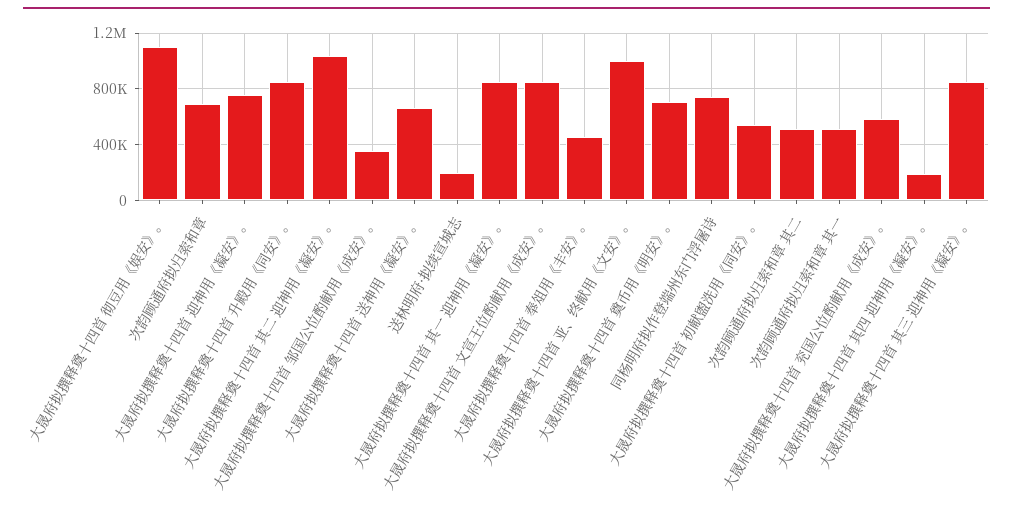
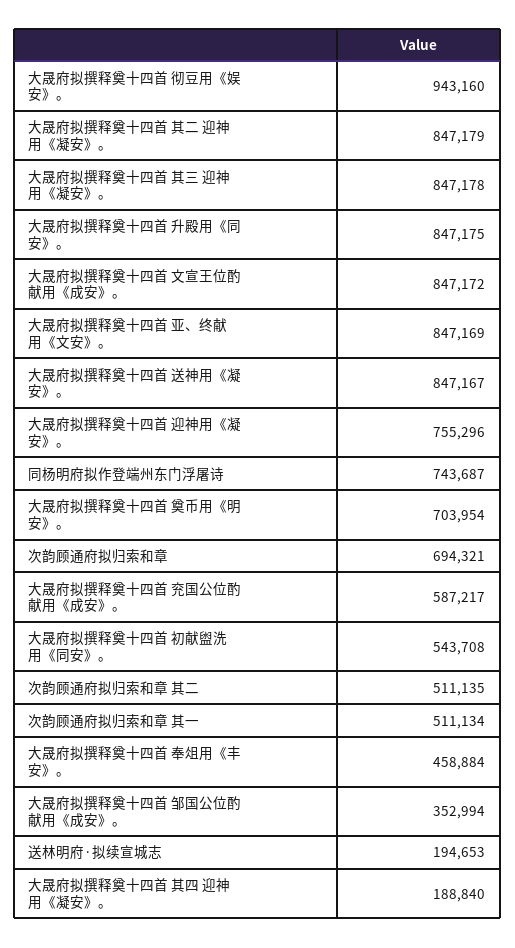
  {
-   "大晟府拟撰释奠十四首 彻豆用《娱安》。": 1100000,
+   "大晟府拟撰释奠十四首 彻豆用《娱安》。": 943160,
    "次韵顾通府拟归索和章": 694321,
    "大晟府拟撰释奠十四首 迎神用《凝安》。": 755296,
    "大晟府拟撰释奠十四首 升殿用《同安》。": 847175,
-   "大晟府拟撰释奠十四首 其二 迎神用《凝安》。": 1050000,
+   "大晟府拟撰释奠十四首 其二 迎神用《凝安》。": 847179,
    "大晟府拟撰释奠十四首 邹国公位酌献用《成安》。": 352994,
-   "大晟府拟撰释奠十四首 送神用《凝安》。": 650000,
+   "大晟府拟撰释奠十四首 送神用《凝安》。": 847167,
    "送林明府·拟续宣城志": 194653,
-   "大晟府拟撰释奠十四首 其一 迎神用《凝安》。": 850000,
    "大晟府拟撰释奠十四首 文宣王位酌献用《成安》。": 847172,
    "大晟府拟撰释奠十四首 奉俎用《丰安》。": 458884,
-   "大晟府拟撰释奠十四首 亚、终献用《文安》。": 1000000,
+   "大晟府拟撰释奠十四首 亚、终献用《文安》。": 847169,
    "大晟府拟撰释奠十四首 奠币用《明安》。": 703954,
    "同杨明府拟作登端州东门浮屠诗": 743687,
    "大晟府拟撰释奠十四首 初献盥洗用《同安》。": 543708,
    "次韵顾通府拟归索和章 其二": 511135,
    "次韵顾通府拟归索和章 其一": 511134,
    "大晟府拟撰释奠十四首 兖国公位酌献用《成安》。": 587217,
    "大晟府拟撰释奠十四首 其四 迎神用《凝安》。": 188840,
    "大晟府拟撰释奠十四首 其三 迎神用《凝安》。": 847178
  }

